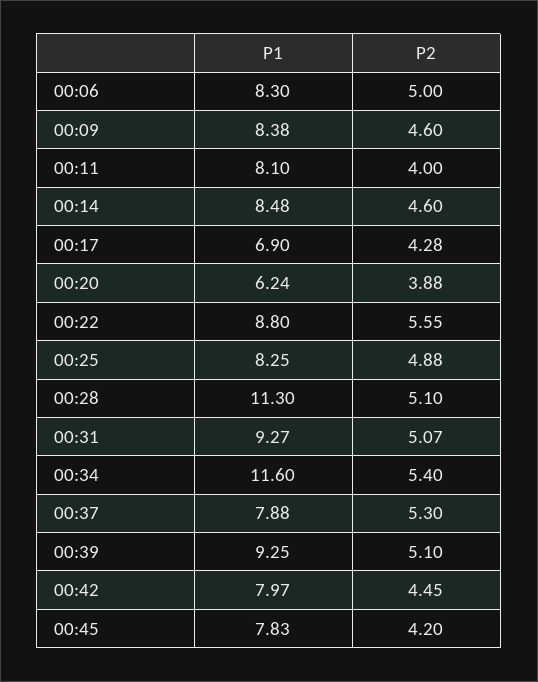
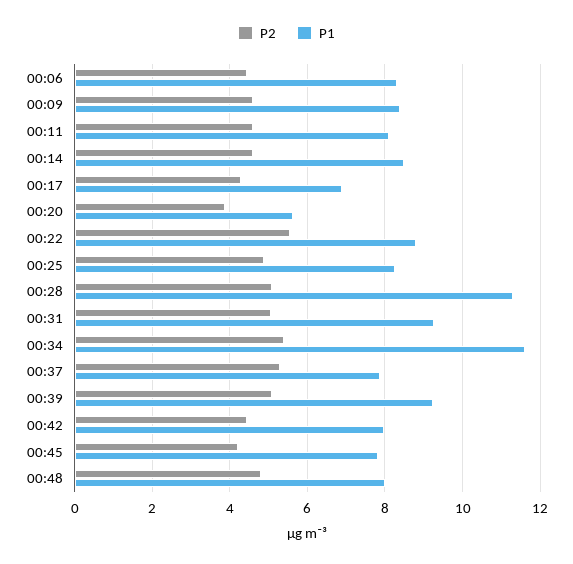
  {
    "P1": {
      "00:06": 8.3,
      "00:09": 8.38,
      "00:11": 8.1,
      "00:14": 8.48,
      "00:17": 6.9,
-     "00:20": 6.24,
+     "00:20": 5.6,
      "00:22": 8.8,
      "00:25": 8.25,
      "00:28": 11.3,
      "00:31": 9.27,
      "00:34": 11.6,
      "00:37": 7.88,
      "00:39": 9.25,
      "00:42": 7.97,
-     "00:45": 7.83
+     "00:45": 7.83,
+     "00:48": 8
    },
    "P2": {
-     "00:06": 5,
+     "00:06": 4.4,
      "00:09": 4.6,
-     "00:11": 4,
+     "00:11": 4.6,
      "00:14": 4.6,
      "00:17": 4.28,
      "00:20": 3.88,
      "00:22": 5.55,
      "00:25": 4.88,
      "00:28": 5.1,
      "00:31": 5.07,
      "00:34": 5.4,
      "00:37": 5.3,
      "00:39": 5.1,
      "00:42": 4.45,
-     "00:45": 4.2
+     "00:45": 4.2,
+     "00:48": 4.8
    }
  }

